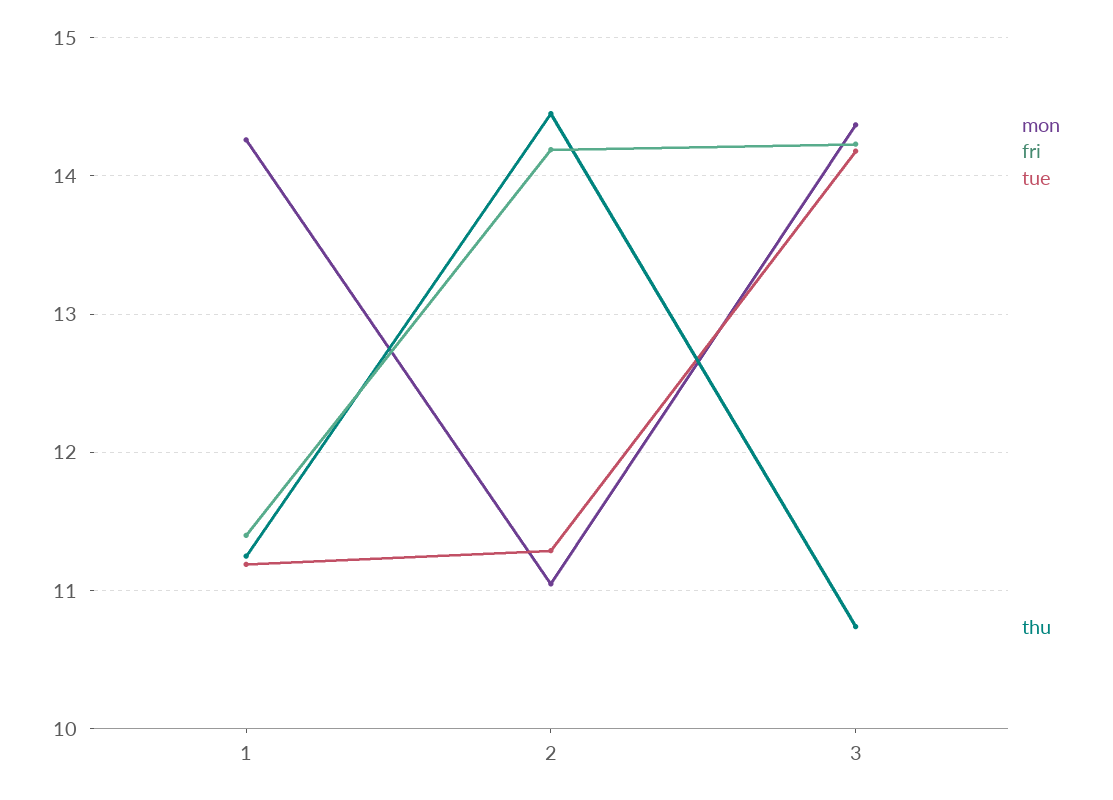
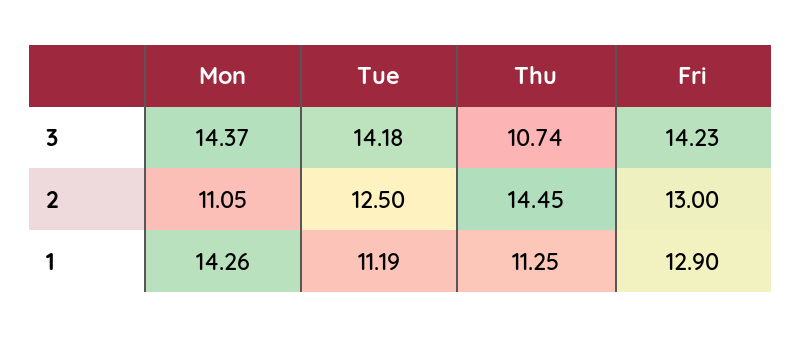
  {
    "mon": {
      "1": 14.26,
      "2": 11.05,
      "3": 14.37
    },
    "fri": {
-     "1": 11.4,
+     "1": 12.9,
-     "2": 14.2,
+     "2": 13,
      "3": 14.23
    },
    "tue": {
      "1": 11.19,
-     "2": 11.3,
+     "2": 12.5,
      "3": 14.18
    },
    "thu": {
      "1": 11.25,
      "2": 14.45,
      "3": 10.74
    }
  }

